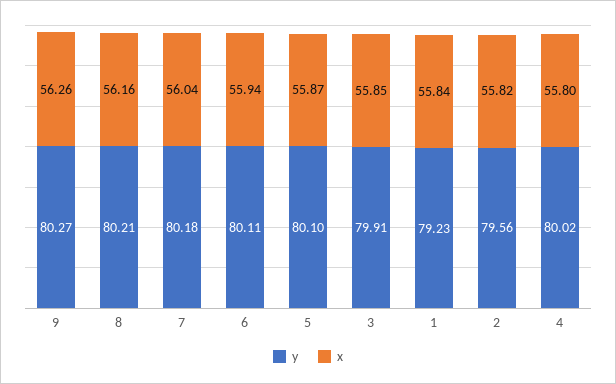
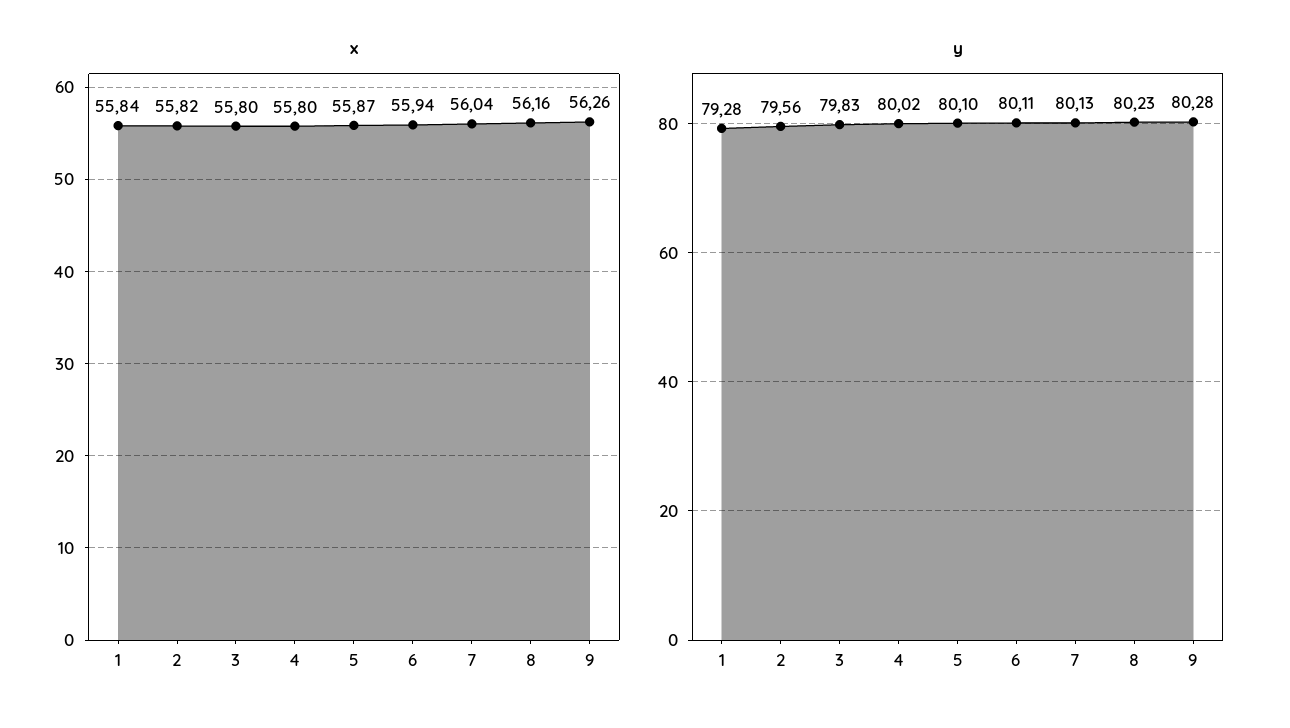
  {
    "y": {
-     "9": 80.27,
+     "9": 80.28,
-     "8": 80.21,
+     "8": 80.23,
-     "7": 80.18,
+     "7": 80.13,
      "6": 80.11,
      "5": 80.1,
-     "3": 79.91,
+     "3": 79.83,
-     "1": 79.23,
+     "1": 79.28,
      "2": 79.56,
      "4": 80.02
    },
    "x": {
      "9": 56.26,
      "8": 56.16,
      "7": 56.04,
      "6": 55.94,
      "5": 55.87,
-     "3": 55.85,
+     "3": 55.8,
      "1": 55.84,
      "2": 55.82,
      "4": 55.8
    }
  }

